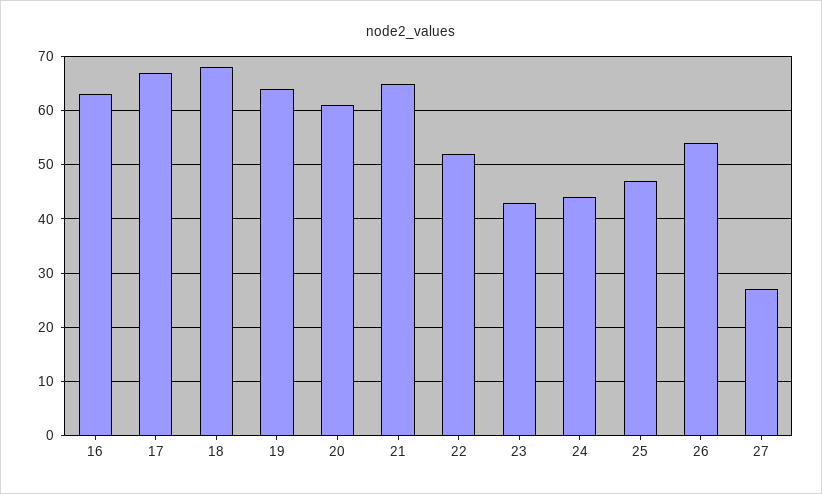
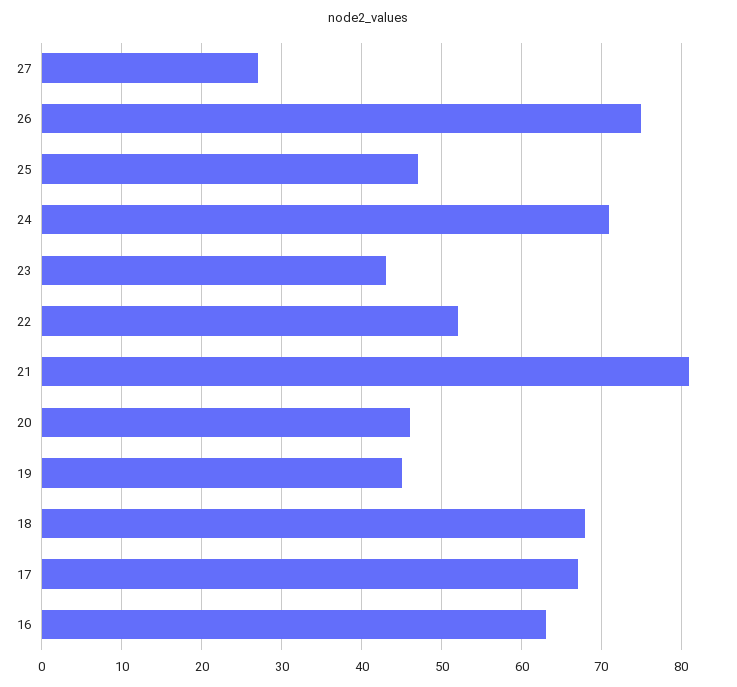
  {
    "16": 63,
    "17": 67,
    "18": 68,
-   "19": 65,
+   "19": 45,
-   "20": 60,
+   "20": 46,
-   "21": 65,
+   "21": 81,
    "22": 52,
    "23": 43,
-   "24": 45,
+   "24": 71,
    "25": 47,
-   "26": 55,
+   "26": 75,
    "27": 27
  }

